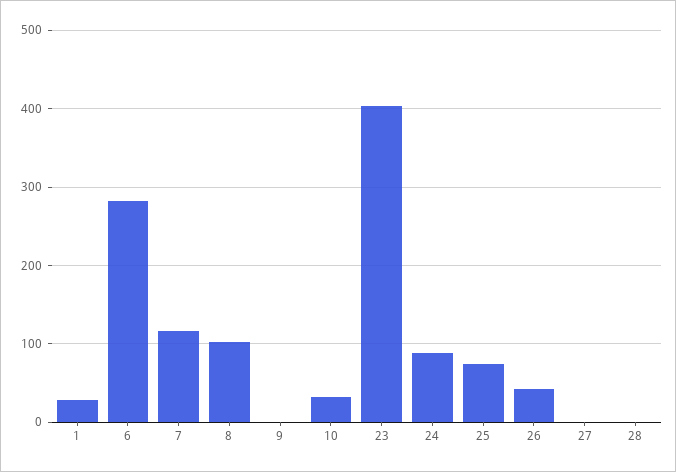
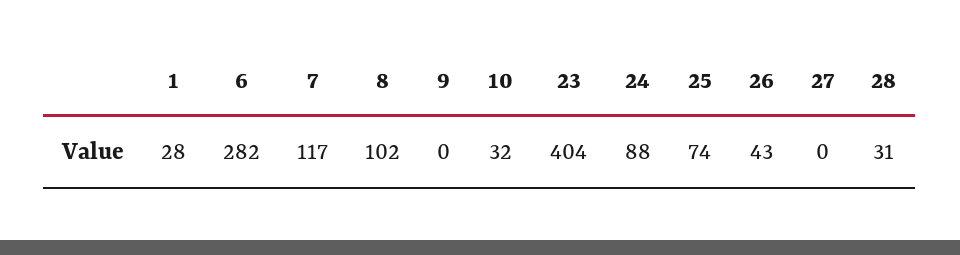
  {
    "1": 28,
    "6": 282,
    "7": 117,
    "8": 102,
    "9": 0,
    "10": 32,
    "23": 404,
    "24": 88,
    "25": 74,
    "26": 43,
    "27": 0,
-   "28": 0
+   "28": 31
  }

